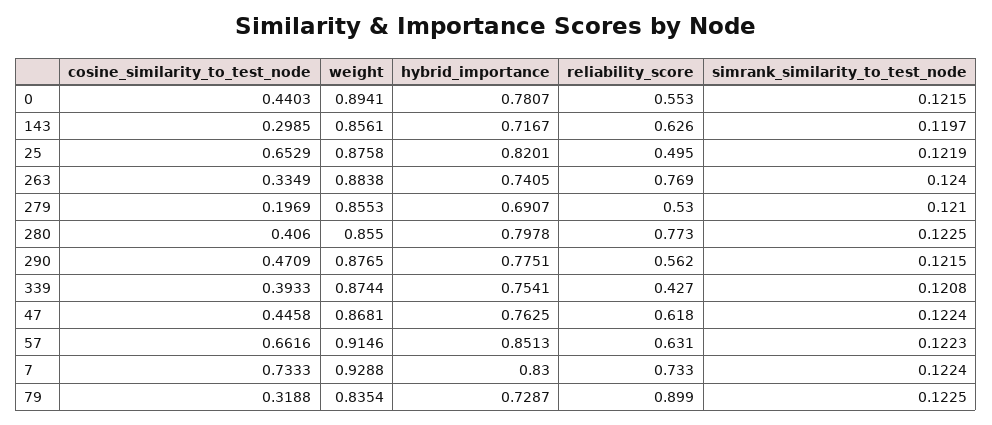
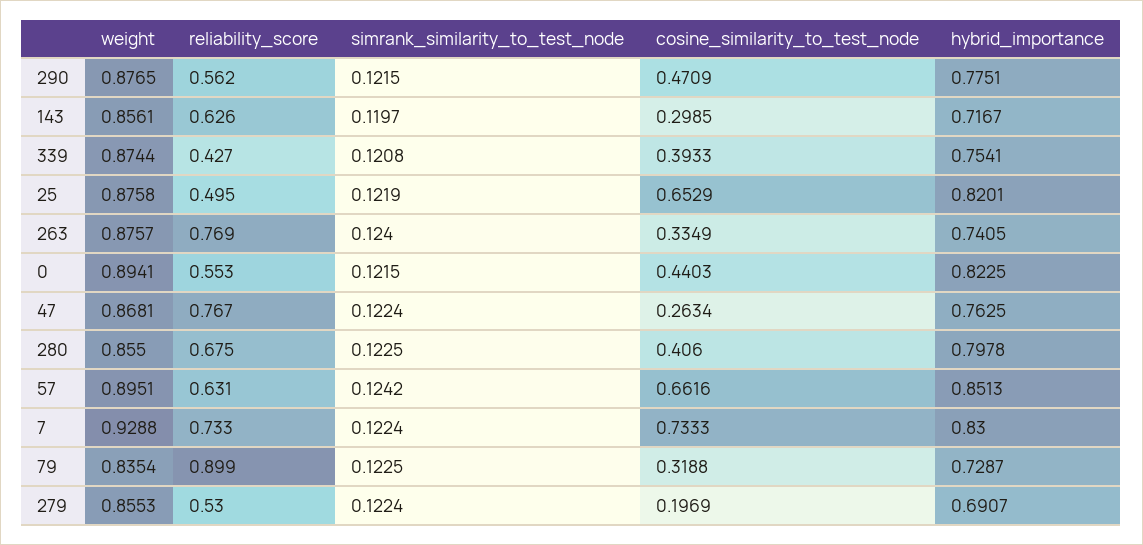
  {
    "cosine_similarity_to_test_node": {
      "0": 0.4403,
      "143": 0.2985,
      "25": 0.6529,
      "263": 0.3349,
      "279": 0.1969,
      "280": 0.406,
      "290": 0.4709,
      "339": 0.3933,
-     "47": 0.4458,
+     "47": 0.2634,
      "57": 0.6616,
      "7": 0.7333,
      "79": 0.3188
    },
    "weight": {
      "0": 0.8941,
      "143": 0.8561,
      "25": 0.8758,
-     "263": 0.8838,
+     "263": 0.8757,
      "279": 0.8553,
      "280": 0.855,
      "290": 0.8765,
      "339": 0.8744,
      "47": 0.8681,
-     "57": 0.9146,
+     "57": 0.8951,
      "7": 0.9288,
      "79": 0.8354
    },
    "hybrid_importance": {
-     "0": 0.7807,
+     "0": 0.8225,
      "143": 0.7167,
      "25": 0.8201,
      "263": 0.7405,
      "279": 0.6907,
      "280": 0.7978,
      "290": 0.7751,
      "339": 0.7541,
      "47": 0.7625,
      "57": 0.8513,
      "7": 0.83,
      "79": 0.7287
    },
    "reliability_score": {
      "0": 0.553,
      "143": 0.626,
      "25": 0.495,
      "263": 0.769,
      "279": 0.53,
-     "280": 0.773,
+     "280": 0.675,
      "290": 0.562,
      "339": 0.427,
-     "47": 0.618,
+     "47": 0.767,
      "57": 0.631,
      "7": 0.733,
      "79": 0.899
    },
    "simrank_similarity_to_test_node": {
      "0": 0.1215,
      "143": 0.1197,
      "25": 0.1219,
      "263": 0.124,
-     "279": 0.121,
+     "279": 0.1224,
      "280": 0.1225,
      "290": 0.1215,
      "339": 0.1208,
      "47": 0.1224,
-     "57": 0.1223,
+     "57": 0.1242,
      "7": 0.1224,
      "79": 0.1225
    }
  }

